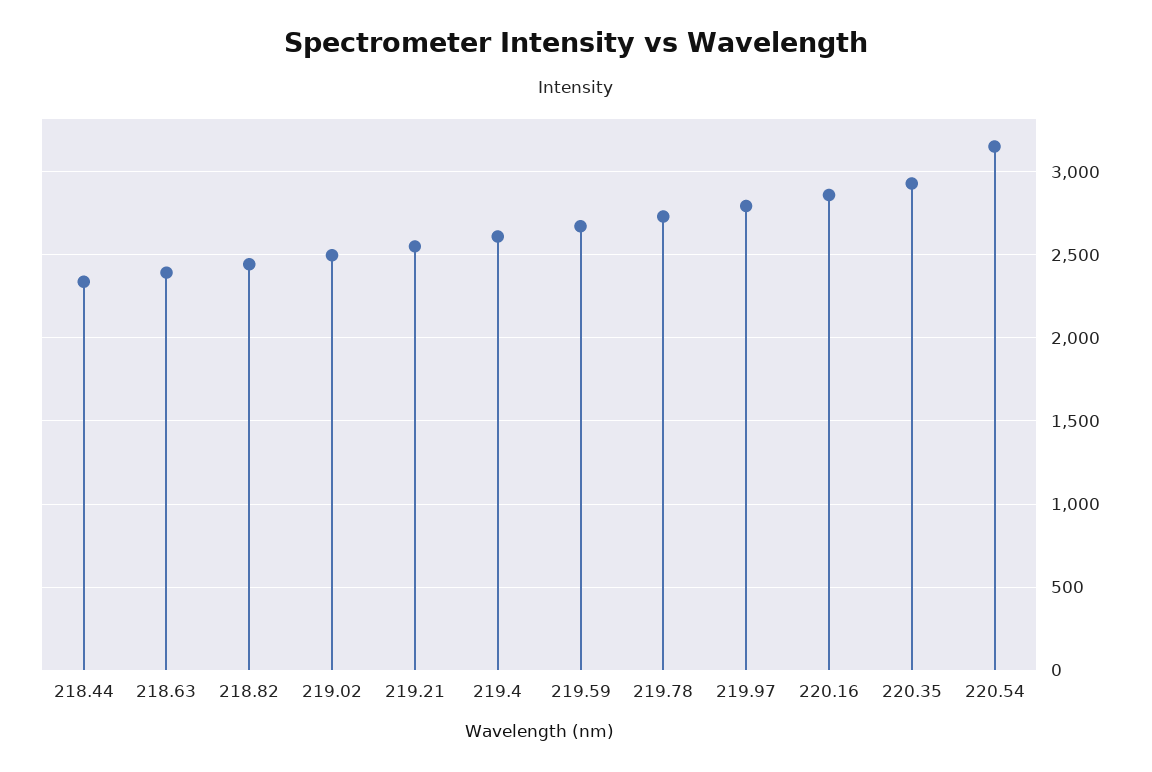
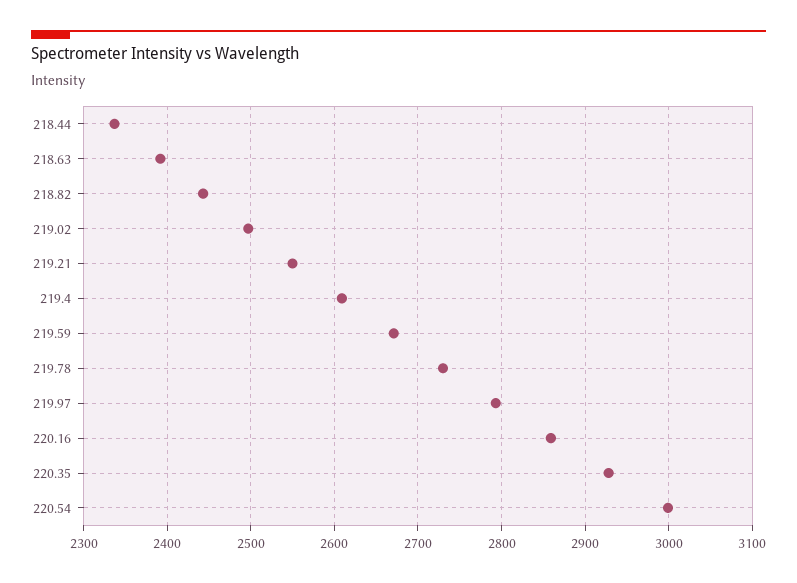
  {
    "218.44": 2340,
    "218.63": 2390,
    "218.82": 2440,
    "219.02": 2500,
    "219.21": 2550,
    "219.4": 2610,
    "219.59": 2670,
    "219.78": 2730,
    "219.97": 2790,
    "220.16": 2860,
    "220.35": 2930,
-   "220.54": 3150
+   "220.54": 3000
  }

